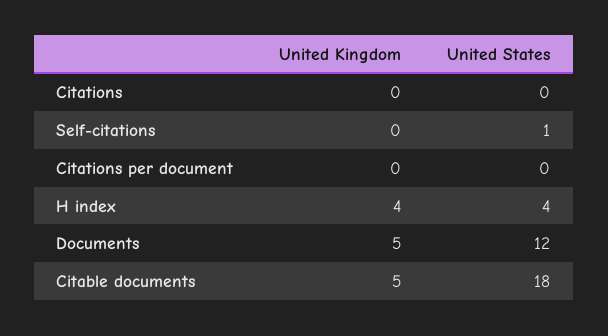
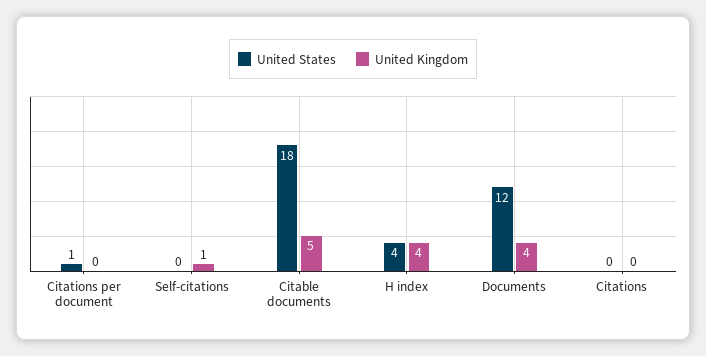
  {
    "United Kingdom": {
      "Citations": 0,
-     "Self-citations": 0,
+     "Self-citations": 1,
      "Citations per document": 0,
      "H index": 4,
-     "Documents": 5,
+     "Documents": 4,
      "Citable documents": 5
    },
    "United States": {
      "Citations": 0,
-     "Self-citations": 1,
+     "Self-citations": 0,
-     "Citations per document": 0,
+     "Citations per document": 1,
      "H index": 4,
      "Documents": 12,
      "Citable documents": 18
    }
  }

